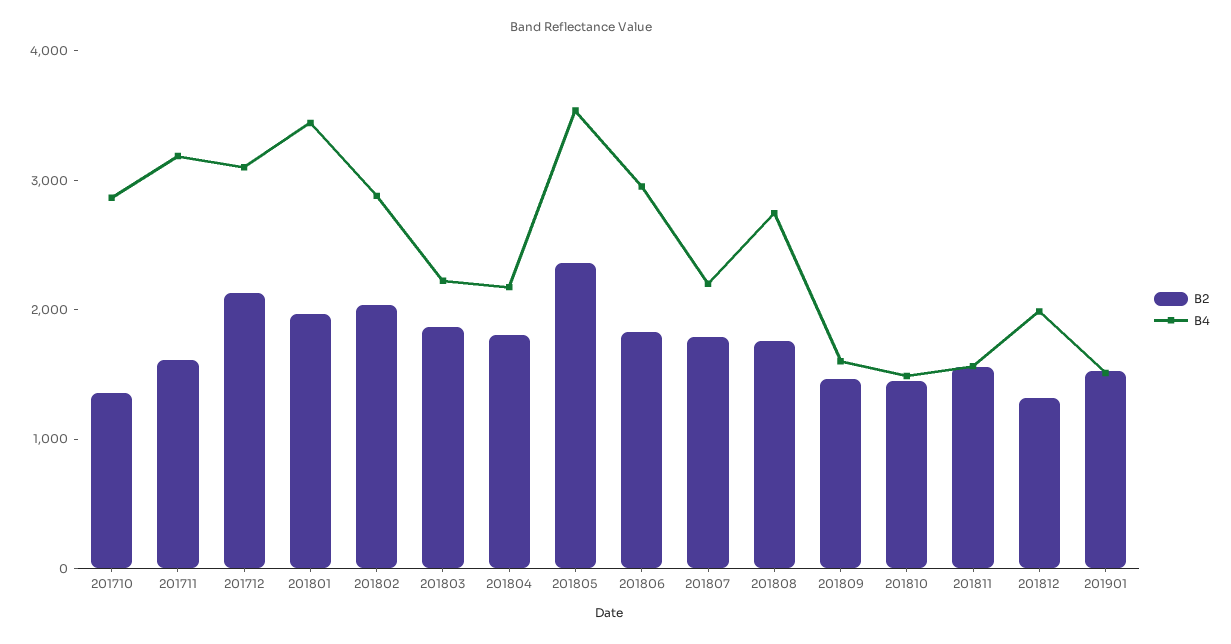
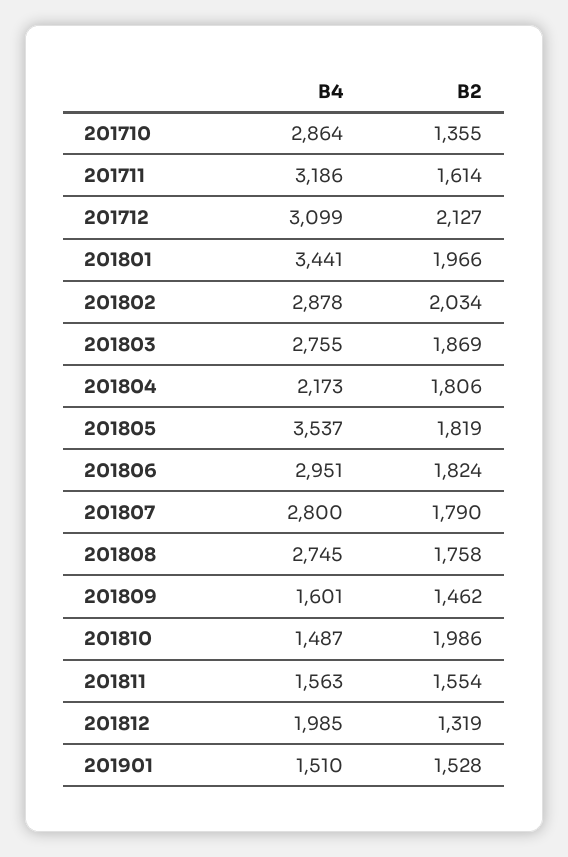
  {
    "B2": {
      "201710": 1355,
      "201711": 1614,
      "201712": 2127,
      "201801": 1966,
      "201802": 2034,
      "201803": 1869,
      "201804": 1806,
-     "201805": 2400,
+     "201805": 1819,
      "201806": 1824,
      "201807": 1790,
      "201808": 1758,
      "201809": 1462,
-     "201810": 1400,
+     "201810": 1986,
      "201811": 1554,
      "201812": 1319,
      "201901": 1528
    },
    "B4": {
      "201710": 2864,
      "201711": 3186,
      "201712": 3099,
      "201801": 3441,
      "201802": 2878,
-     "201803": 2200,
+     "201803": 2755,
      "201804": 2173,
      "201805": 3537,
      "201806": 2951,
-     "201807": 2200,
+     "201807": 2800,
      "201808": 2745,
      "201809": 1601,
      "201810": 1487,
      "201811": 1563,
      "201812": 1985,
      "201901": 1510
    }
  }

